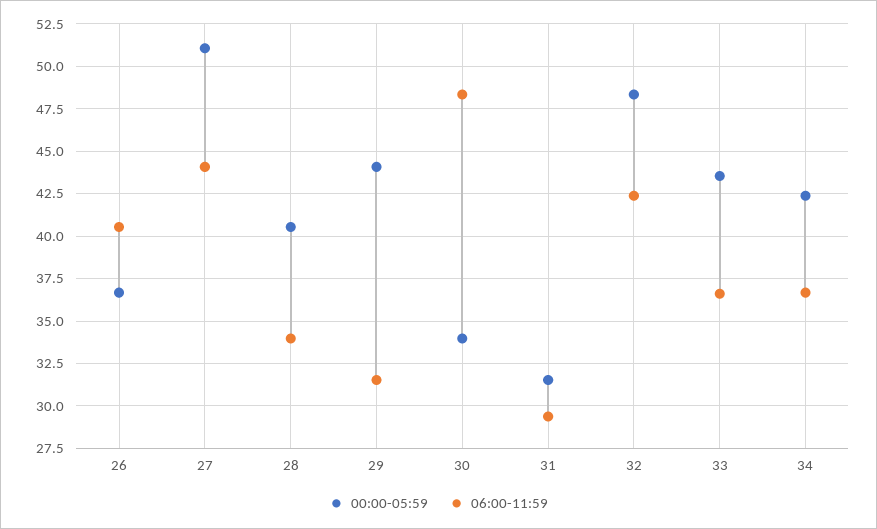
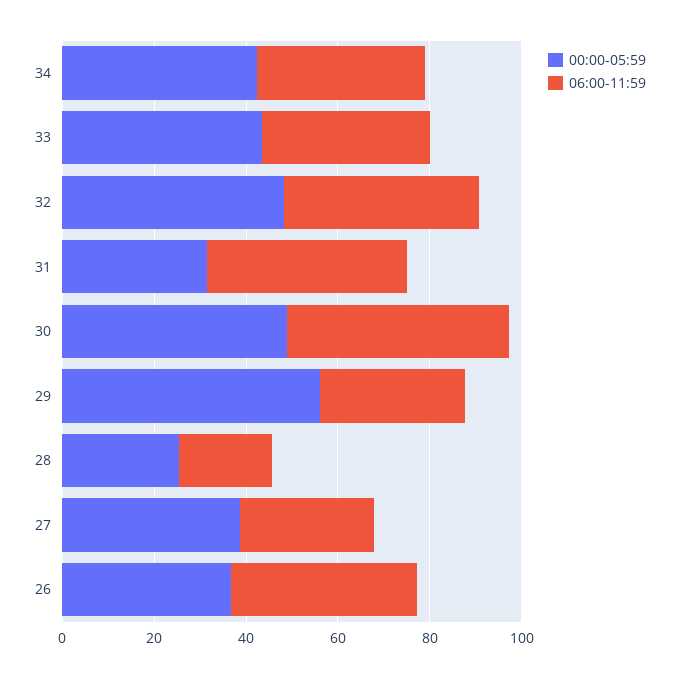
  {
    "00:00-05:59": {
      "26": 36.5,
-     "27": 51,
+     "27": 40,
-     "28": 40.5,
+     "28": 25,
-     "29": 44,
+     "29": 55,
-     "30": 34,
+     "30": 50,
      "31": 31.5,
      "32": 48.5,
      "33": 43.5,
      "34": 42.5
    },
    "06:00-11:59": {
      "26": 40.5,
-     "27": 44,
+     "27": 30,
-     "28": 34,
+     "28": 20,
      "29": 31.5,
      "30": 48.5,
-     "31": 29.5,
+     "31": 45,
      "32": 42.5,
      "33": 36.5,
      "34": 36.5
    }
  }

